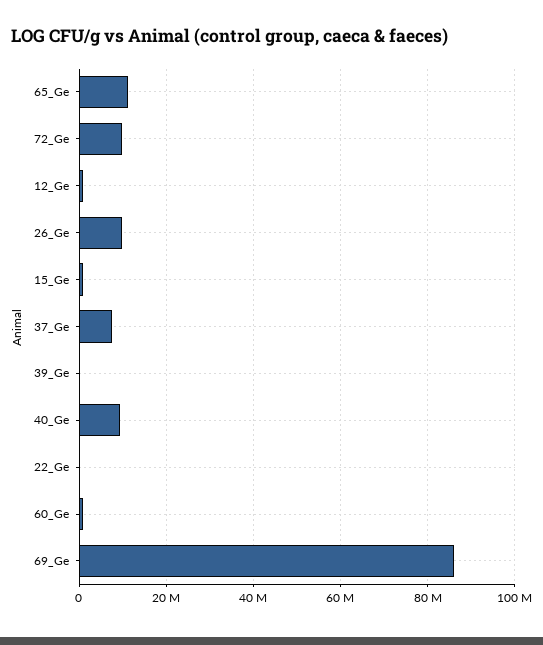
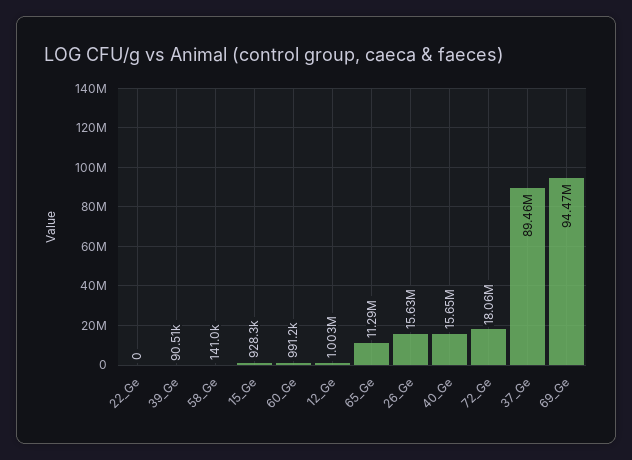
  {
    "65_Ge": 11290000,
-   "72_Ge": 10000000,
+   "72_Ge": 18060000,
    "12_Ge": 1003000,
-   "26_Ge": 10000000,
+   "26_Ge": 15630000,
    "15_Ge": 928300,
-   "37_Ge": 8000000,
+   "37_Ge": 89460000,
    "39_Ge": 90510,
-   "40_Ge": 10000000,
+   "40_Ge": 15650000,
    "22_Ge": 0,
    "60_Ge": 991200,
-   "69_Ge": 86000000
+   "69_Ge": 94470000,
+   "58_Ge": 141000
  }

